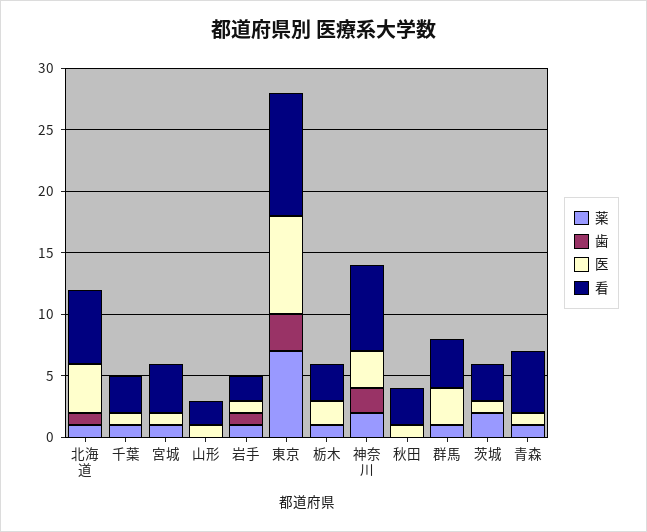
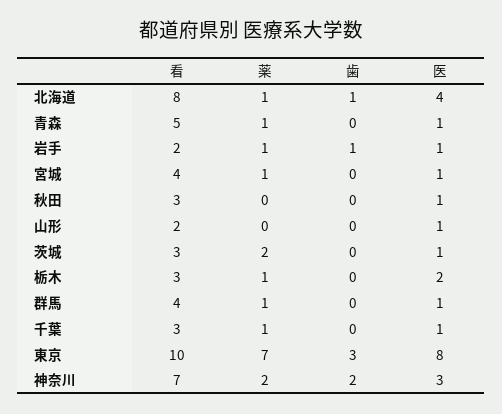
  {
    "薬": {
      "北海道": 1,
      "千葉": 1,
      "宮城": 1,
      "山形": 0,
      "岩手": 1,
      "東京": 7,
      "栃木": 1,
      "神奈川": 2,
      "秋田": 0,
      "群馬": 1,
      "茨城": 2,
      "青森": 1
    },
    "歯": {
      "北海道": 1,
      "千葉": 0,
      "宮城": 0,
      "山形": 0,
      "岩手": 1,
      "東京": 3,
      "栃木": 0,
      "神奈川": 2,
      "秋田": 0,
      "群馬": 0,
      "茨城": 0,
      "青森": 0
    },
    "医": {
      "北海道": 4,
      "千葉": 1,
      "宮城": 1,
      "山形": 1,
      "岩手": 1,
      "東京": 8,
      "栃木": 2,
      "神奈川": 3,
      "秋田": 1,
-     "群馬": 3,
+     "群馬": 1,
      "茨城": 1,
      "青森": 1
    },
    "看": {
-     "北海道": 6,
+     "北海道": 8,
      "千葉": 3,
      "宮城": 4,
      "山形": 2,
      "岩手": 2,
      "東京": 10,
      "栃木": 3,
      "神奈川": 7,
      "秋田": 3,
      "群馬": 4,
      "茨城": 3,
      "青森": 5
    }
  }

